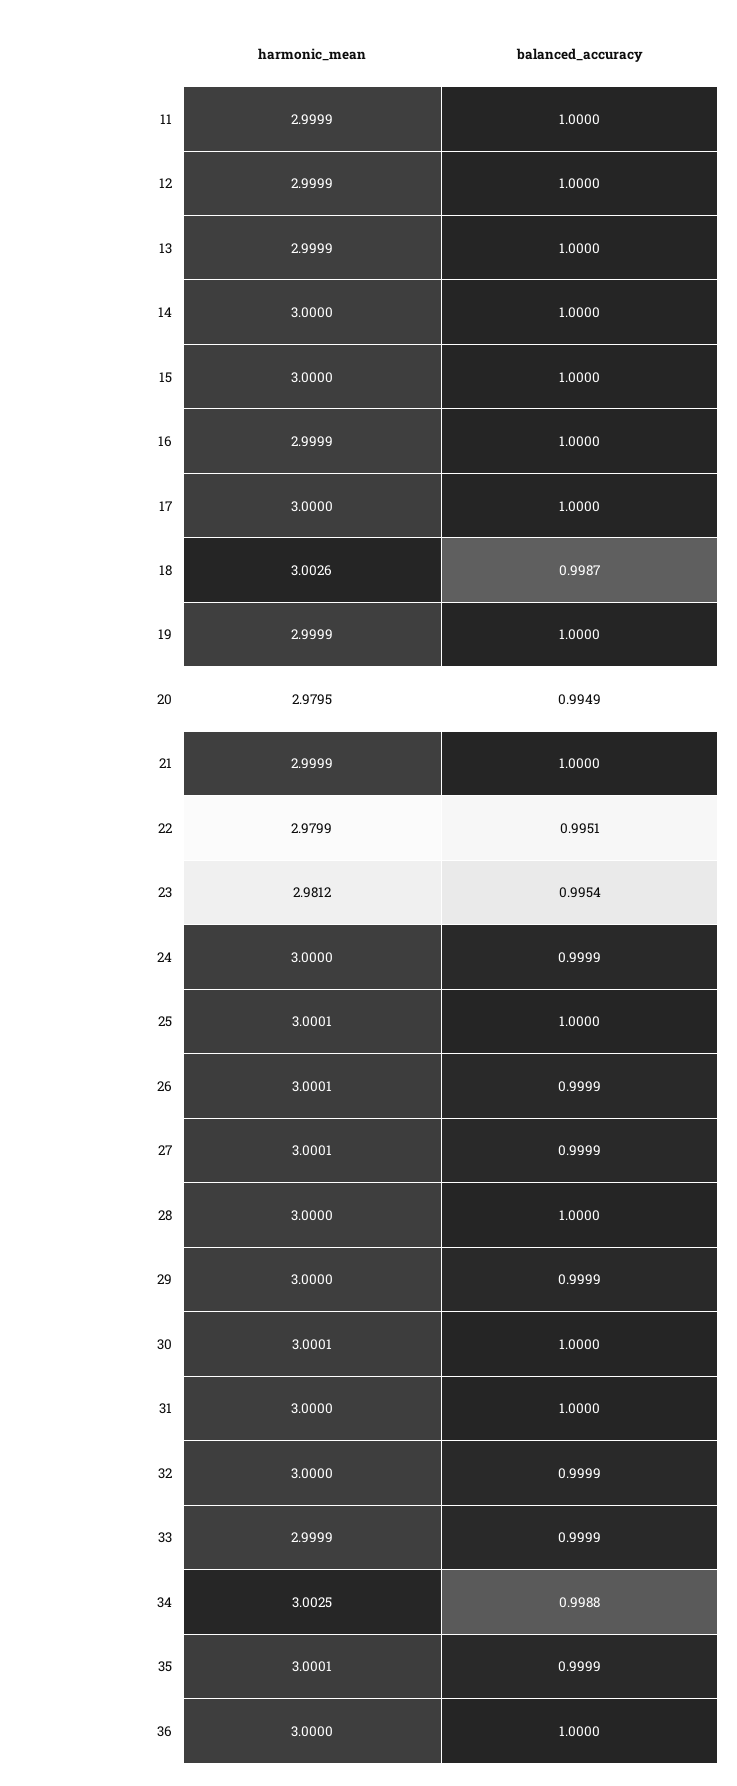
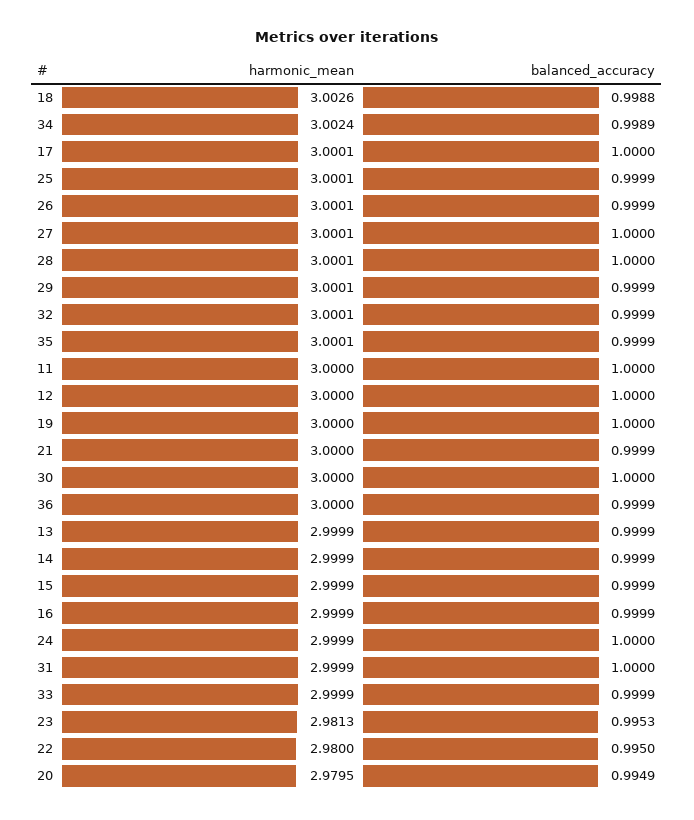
  {
    "harmonic_mean": {
-     "11": 2.9999,
+     "11": 3,
-     "12": 2.9999,
+     "12": 3,
      "13": 2.9999,
-     "14": 3,
+     "14": 2.9999,
-     "15": 3,
+     "15": 2.9999,
      "16": 2.9999,
-     "17": 3,
+     "17": 3.0001,
      "18": 3.0026,
-     "19": 2.9999,
+     "19": 3,
      "20": 2.9795,
-     "21": 2.9999,
+     "21": 3,
-     "22": 2.9799,
+     "22": 2.98,
-     "23": 2.9812,
+     "23": 2.9813,
-     "24": 3,
+     "24": 2.9999,
      "25": 3.0001,
      "26": 3.0001,
      "27": 3.0001,
-     "28": 3,
+     "28": 3.0001,
-     "29": 3,
+     "29": 3.0001,
-     "30": 3.0001,
+     "30": 3,
-     "31": 3,
+     "31": 2.9999,
-     "32": 3,
+     "32": 3.0001,
      "33": 2.9999,
-     "34": 3.0025,
+     "34": 3.0024,
      "35": 3.0001,
      "36": 3
    },
    "balanced_accuracy": {
      "11": 1,
      "12": 1,
-     "13": 1,
+     "13": 0.9999,
-     "14": 1,
+     "14": 0.9999,
-     "15": 1,
+     "15": 0.9999,
-     "16": 1,
+     "16": 0.9999,
      "17": 1,
-     "18": 0.9987,
+     "18": 0.9988,
      "19": 1,
      "20": 0.9949,
-     "21": 1,
+     "21": 0.9999,
-     "22": 0.9951,
+     "22": 0.995,
-     "23": 0.9954,
+     "23": 0.9953,
-     "24": 0.9999,
+     "24": 1,
-     "25": 1,
+     "25": 0.9999,
      "26": 0.9999,
-     "27": 0.9999,
+     "27": 1,
      "28": 1,
      "29": 0.9999,
      "30": 1,
      "31": 1,
      "32": 0.9999,
      "33": 0.9999,
-     "34": 0.9988,
+     "34": 0.9989,
      "35": 0.9999,
-     "36": 1
+     "36": 0.9999
    }
  }

